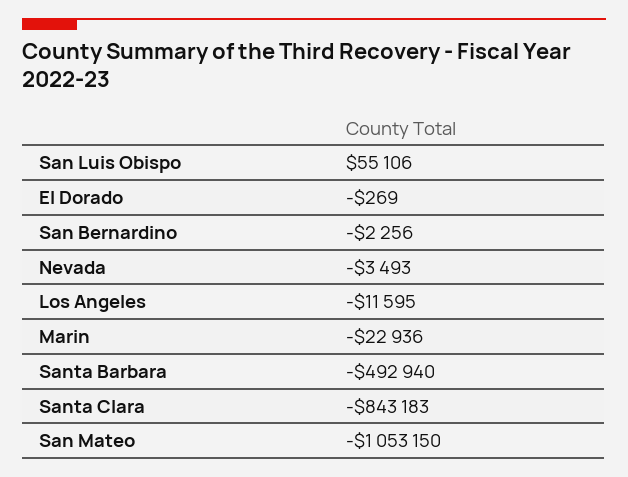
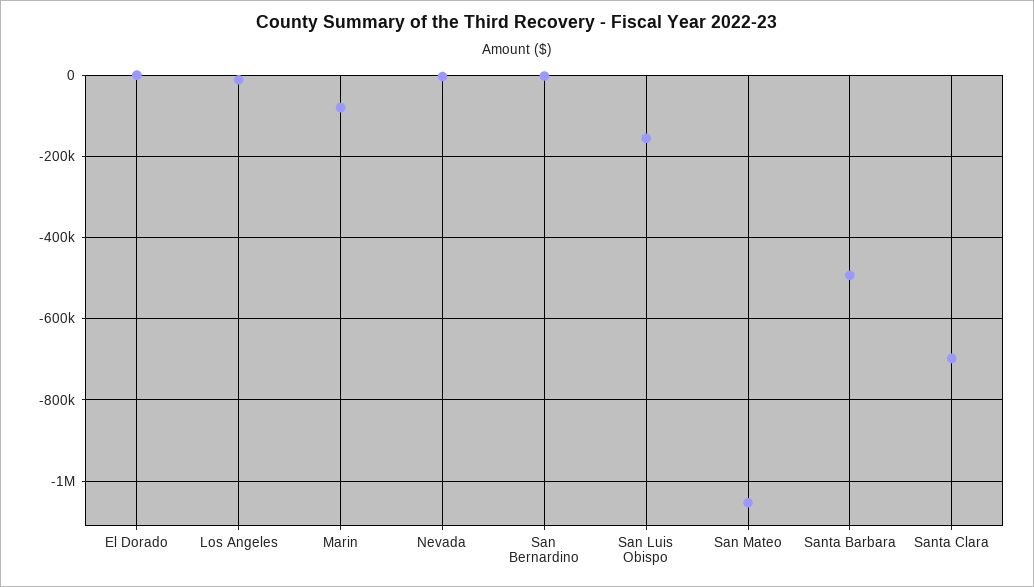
  {
-   "San Luis Obispo": 55106,
+   "San Luis Obispo": -160000,
    "El Dorado": -269,
    "San Bernardino": -2256,
    "Nevada": -3493,
    "Los Angeles": -11595,
-   "Marin": -22936,
+   "Marin": -80000,
    "Santa Barbara": -492940,
-   "Santa Clara": -843183,
+   "Santa Clara": -700000,
    "San Mateo": -1053150
  }

